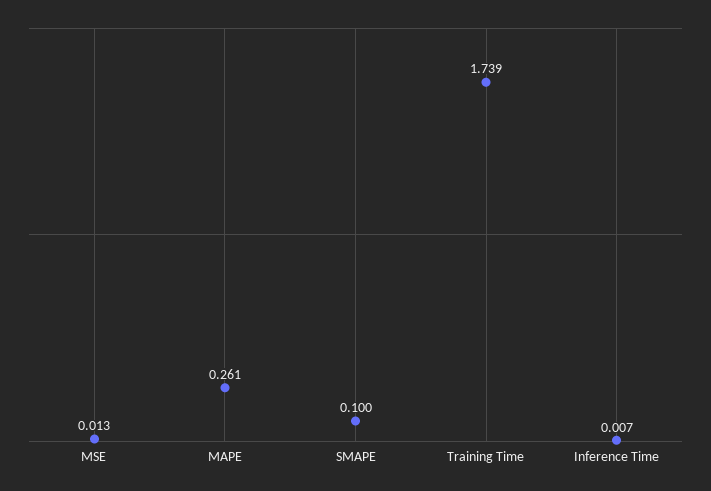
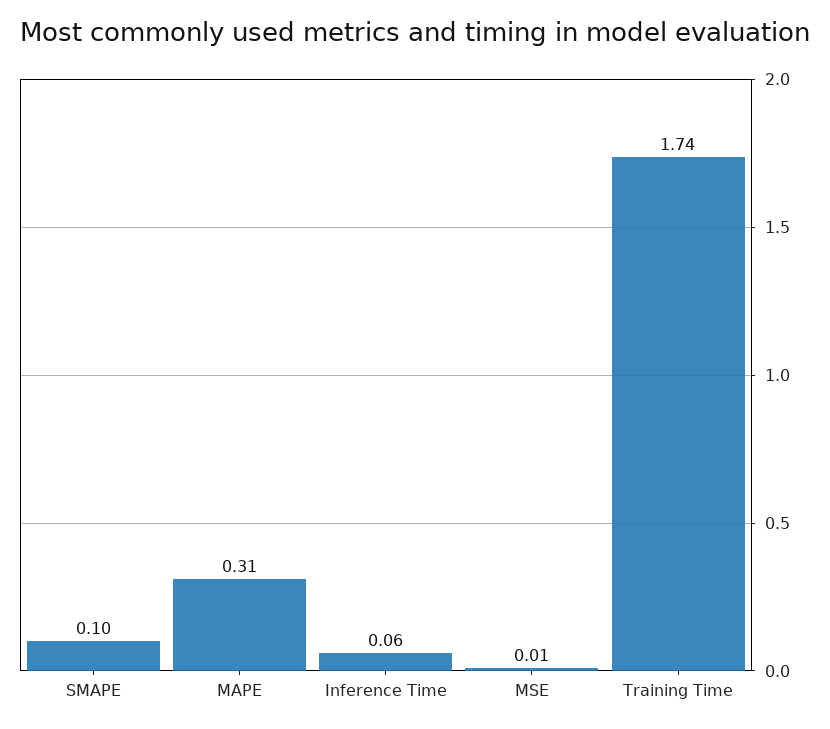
  {
    "MSE": 0.013,
-   "MAPE": 0.261,
+   "MAPE": 0.31,
    "SMAPE": 0.1,
    "Training Time": 1.739,
-   "Inference Time": 0.007
+   "Inference Time": 0.06
  }

